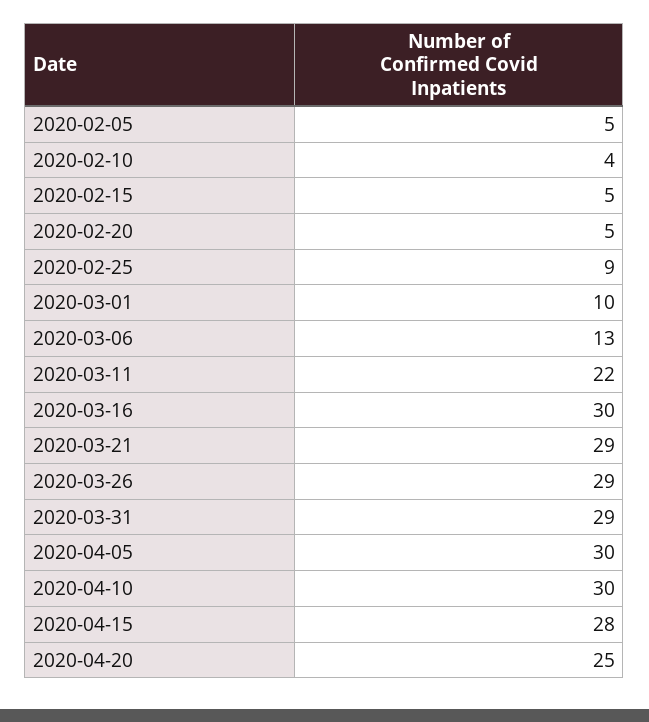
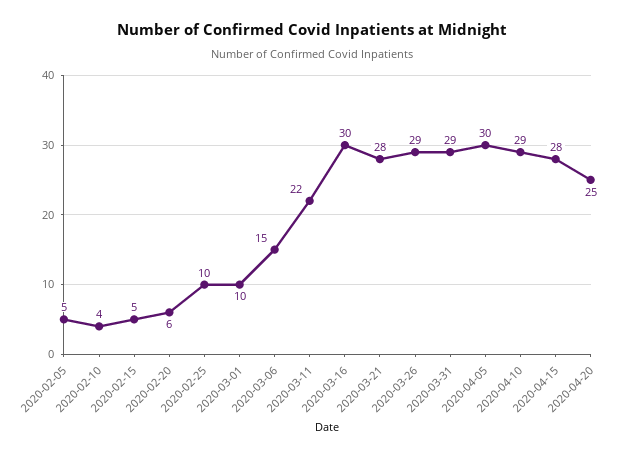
  {
    "2020-02-05": 5,
    "2020-02-10": 4,
    "2020-02-15": 5,
-   "2020-02-20": 5,
+   "2020-02-20": 6,
-   "2020-02-25": 9,
+   "2020-02-25": 10,
    "2020-03-01": 10,
-   "2020-03-06": 13,
+   "2020-03-06": 15,
    "2020-03-11": 22,
    "2020-03-16": 30,
-   "2020-03-21": 29,
+   "2020-03-21": 28,
    "2020-03-26": 29,
    "2020-03-31": 29,
    "2020-04-05": 30,
-   "2020-04-10": 30,
+   "2020-04-10": 29,
    "2020-04-15": 28,
    "2020-04-20": 25
  }

